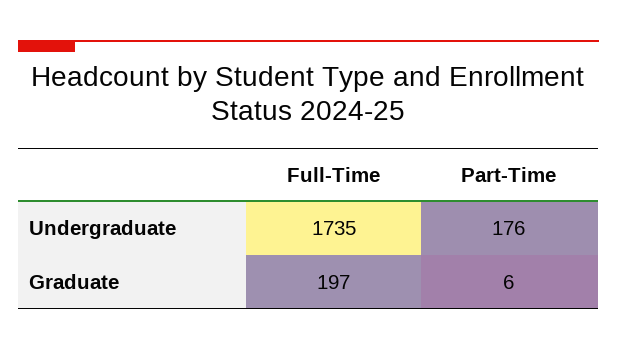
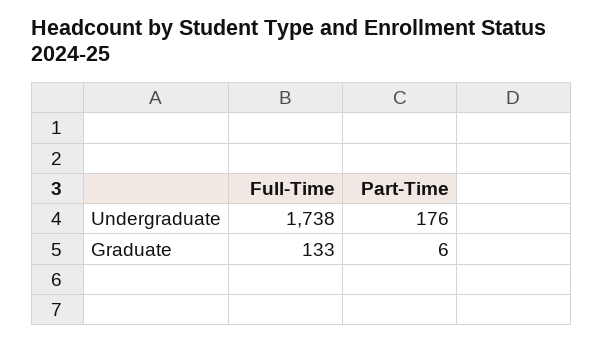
  {
    "Full-Time": {
-     "Undergraduate": 1735,
+     "Undergraduate": 1738,
-     "Graduate": 197
+     "Graduate": 133
    },
    "Part-Time": {
      "Undergraduate": 176,
      "Graduate": 6
    }
  }

